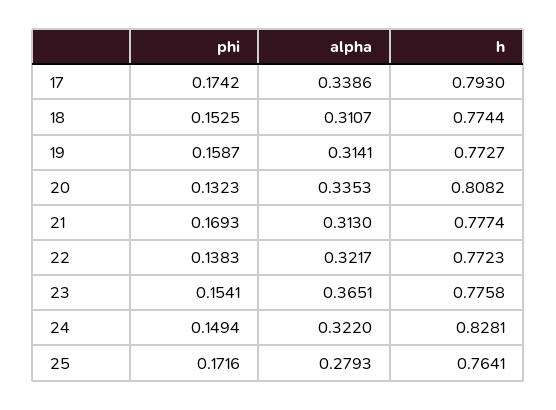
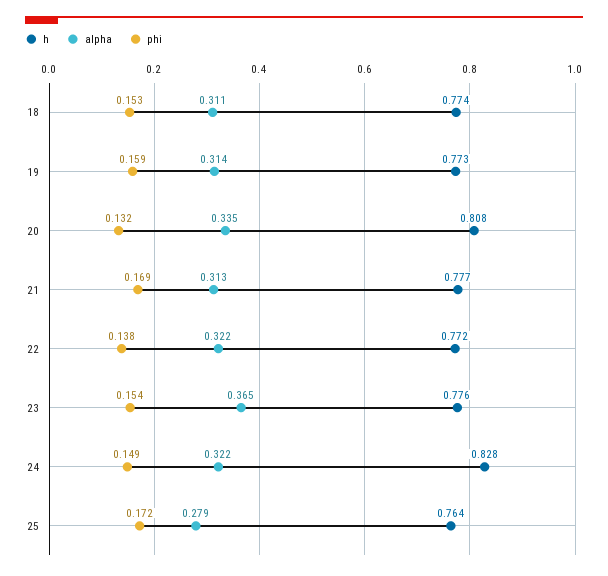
  {
    "phi": {
-     "17": 0.1742,
      "18": 0.1525,
      "19": 0.1587,
      "20": 0.1323,
      "21": 0.1693,
      "22": 0.1383,
      "23": 0.1541,
      "24": 0.1494,
      "25": 0.1716
    },
    "alpha": {
-     "17": 0.3386,
      "18": 0.3107,
      "19": 0.3141,
      "20": 0.3353,
      "21": 0.313,
      "22": 0.3217,
      "23": 0.3651,
      "24": 0.322,
      "25": 0.2793
    },
    "h": {
-     "17": 0.793,
      "18": 0.7744,
      "19": 0.7727,
      "20": 0.8082,
      "21": 0.7774,
      "22": 0.7723,
      "23": 0.7758,
      "24": 0.8281,
      "25": 0.7641
    }
  }

